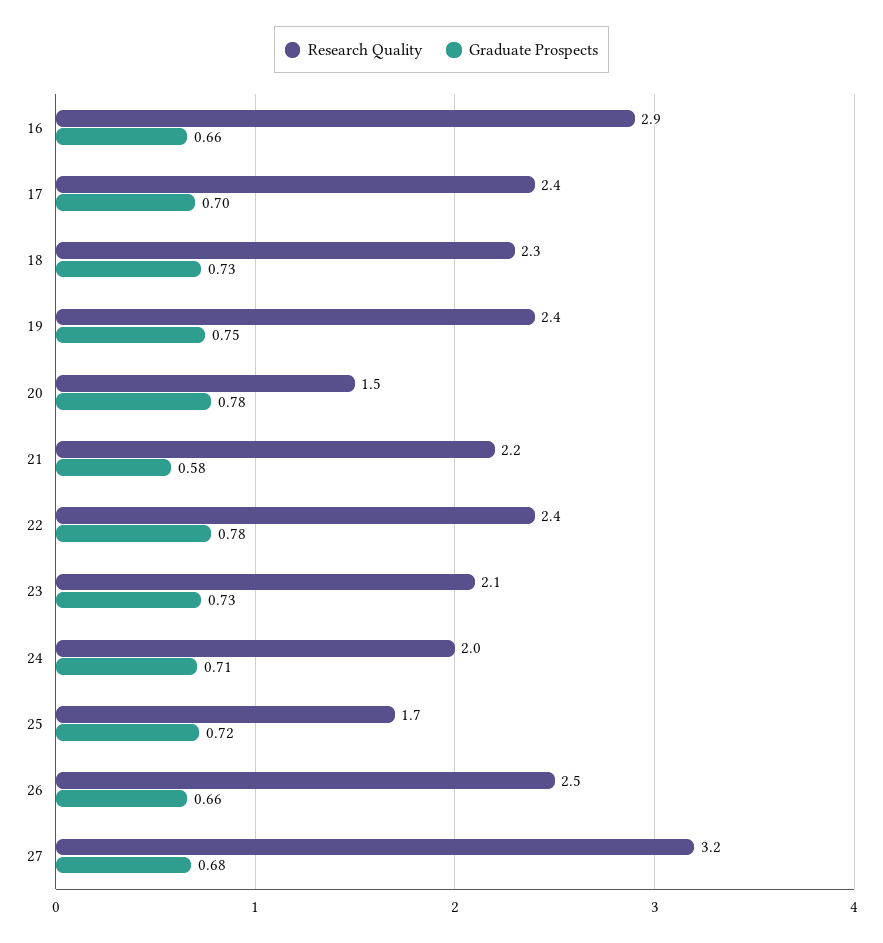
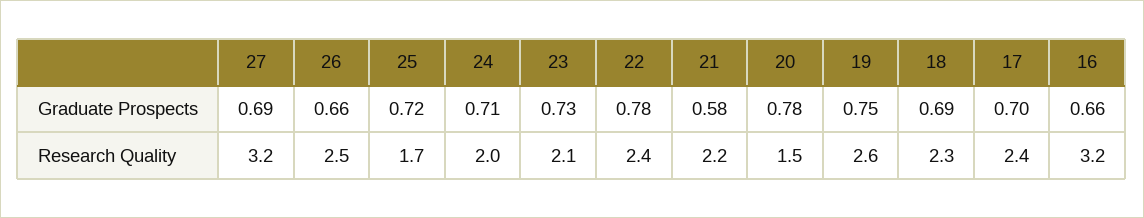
  {
    "Research Quality": {
-     "16": 2.9,
+     "16": 3.2,
      "17": 2.4,
      "18": 2.3,
-     "19": 2.4,
+     "19": 2.6,
      "20": 1.5,
      "21": 2.2,
      "22": 2.4,
      "23": 2.1,
      "24": 2,
      "25": 1.7,
      "26": 2.5,
      "27": 3.2
    },
    "Graduate Prospects": {
      "16": 0.66,
      "17": 0.7,
-     "18": 0.73,
+     "18": 0.69,
      "19": 0.75,
      "20": 0.78,
      "21": 0.58,
      "22": 0.78,
      "23": 0.73,
      "24": 0.71,
      "25": 0.72,
      "26": 0.66,
-     "27": 0.68
+     "27": 0.69
    }
  }

